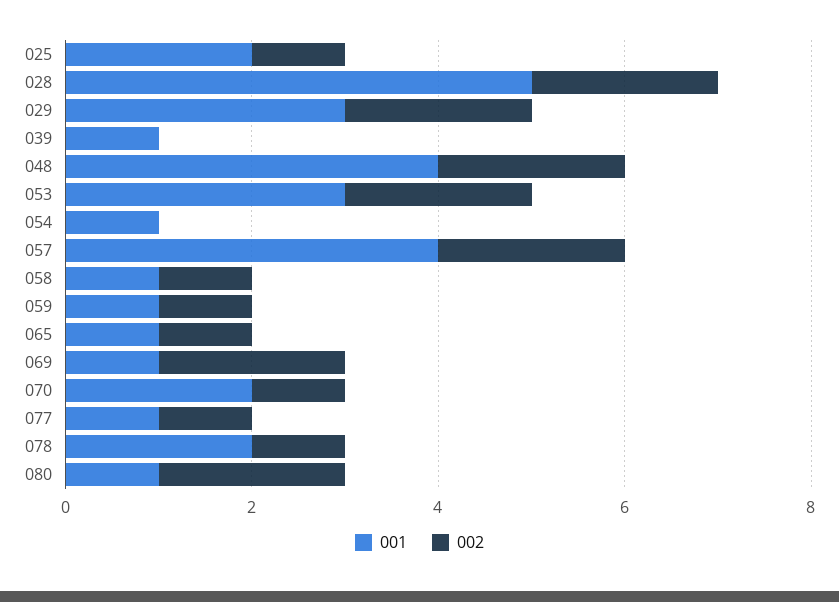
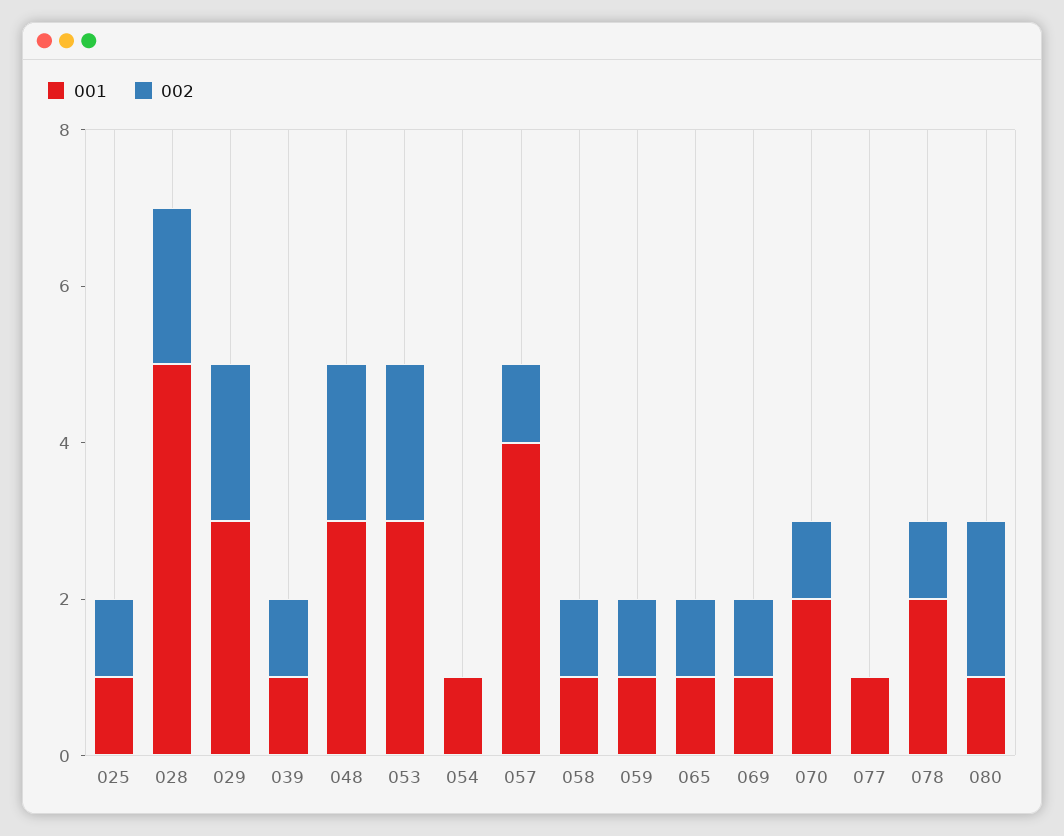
  {
    "001": {
-     "025": 2,
+     "025": 1,
      "028": 5,
      "029": 3,
      "039": 1,
-     "048": 4,
+     "048": 3,
      "053": 3,
      "054": 1,
      "057": 4,
      "058": 1,
      "059": 1,
      "065": 1,
      "069": 1,
      "070": 2,
      "077": 1,
      "078": 2,
      "080": 1
    },
    "002": {
      "025": 1,
      "028": 2,
      "029": 2,
-     "039": 0,
+     "039": 1,
      "048": 2,
      "053": 2,
      "054": 0,
-     "057": 2,
+     "057": 1,
      "058": 1,
      "059": 1,
      "065": 1,
-     "069": 2,
+     "069": 1,
      "070": 1,
-     "077": 1,
+     "077": 0,
      "078": 1,
      "080": 2
    }
  }

